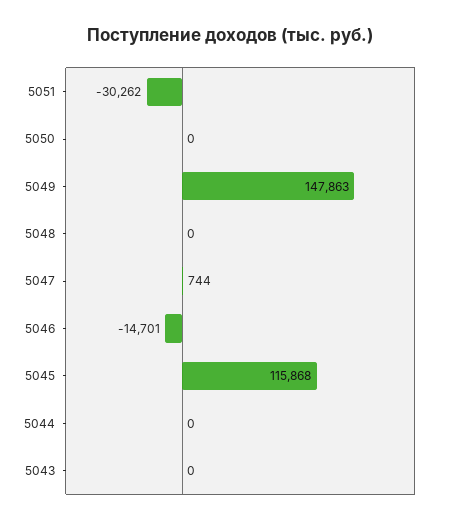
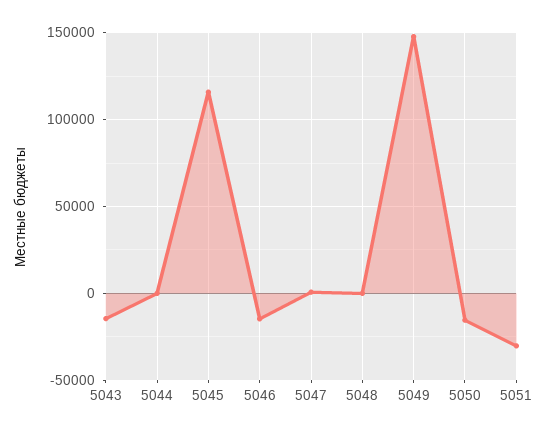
  {
    "5051": -30262,
-   "5050": 0,
+   "5050": -15000,
    "5049": 147863,
    "5048": 0,
    "5047": 744,
    "5046": -14701,
    "5045": 115868,
    "5044": 0,
-   "5043": 0
+   "5043": -15000
  }

